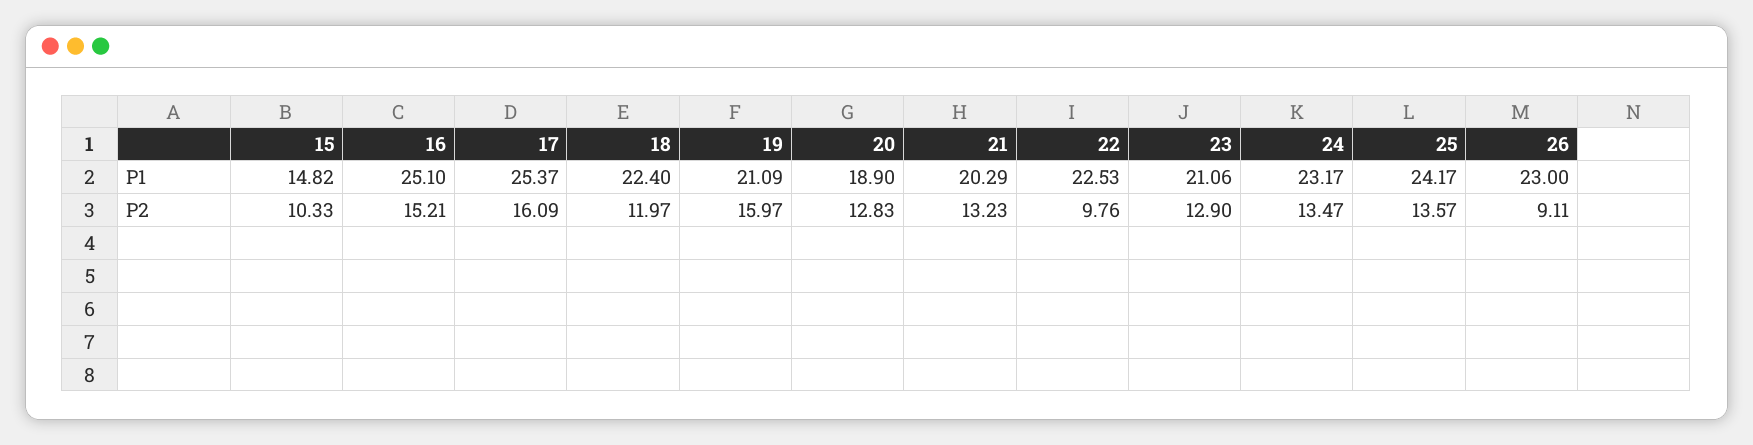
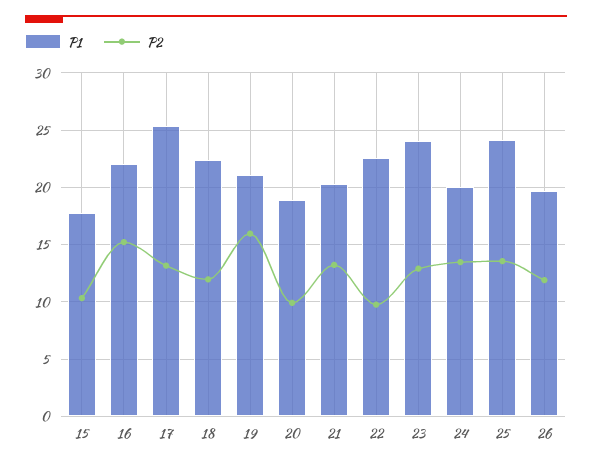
  {
    "P1": {
-     "15": 14.82,
+     "15": 18,
-     "16": 25.1,
+     "16": 22,
      "17": 25.37,
      "18": 22.4,
      "19": 21.09,
      "20": 18.9,
      "21": 20.29,
      "22": 22.53,
-     "23": 21.06,
+     "23": 24,
-     "24": 23.17,
+     "24": 20,
      "25": 24.17,
-     "26": 23
+     "26": 20
    },
    "P2": {
      "15": 10.33,
      "16": 15.21,
-     "17": 16.09,
+     "17": 13,
      "18": 11.97,
      "19": 15.97,
-     "20": 12.83,
+     "20": 10,
      "21": 13.23,
      "22": 9.76,
      "23": 12.9,
      "24": 13.47,
      "25": 13.57,
-     "26": 9.11
+     "26": 12
    }
  }

